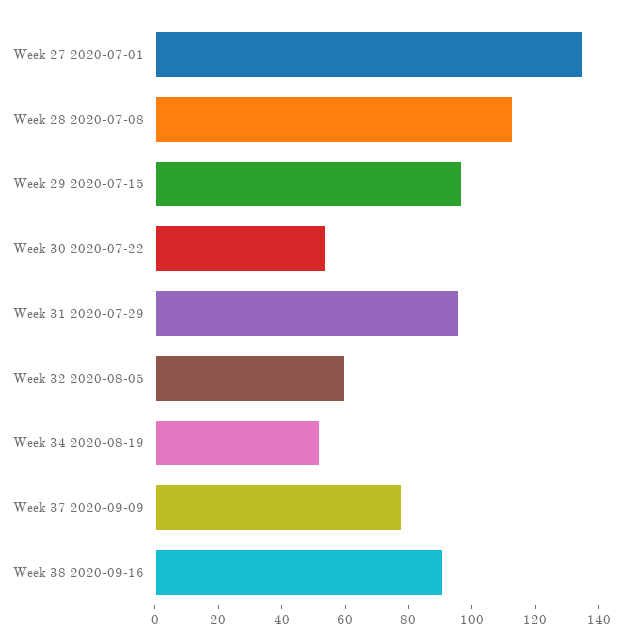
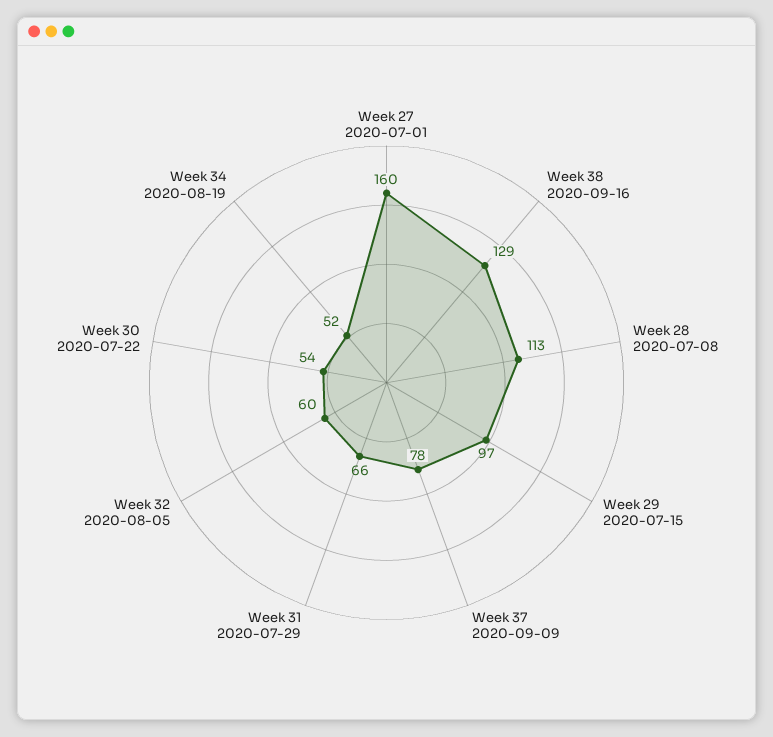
  {
-   "Week 27 2020-07-01": 135,
+   "Week 27 2020-07-01": 160,
    "Week 28 2020-07-08": 113,
    "Week 29 2020-07-15": 97,
    "Week 30 2020-07-22": 54,
-   "Week 31 2020-07-29": 95,
+   "Week 31 2020-07-29": 66,
    "Week 32 2020-08-05": 60,
    "Week 34 2020-08-19": 52,
    "Week 37 2020-09-09": 78,
-   "Week 38 2020-09-16": 90
+   "Week 38 2020-09-16": 129
  }

